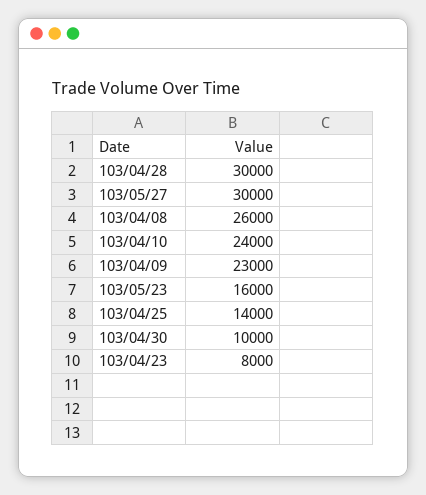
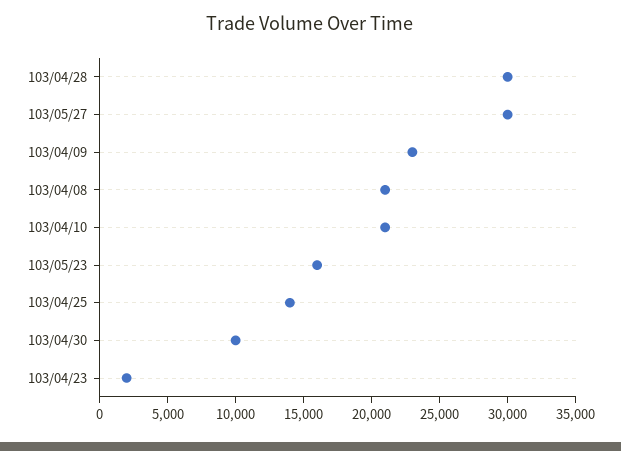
  {
    "103/04/28": 30000,
    "103/05/27": 30000,
-   "103/04/08": 26000,
+   "103/04/08": 21000,
-   "103/04/10": 24000,
+   "103/04/10": 21000,
    "103/04/09": 23000,
    "103/05/23": 16000,
    "103/04/25": 14000,
    "103/04/30": 10000,
-   "103/04/23": 8000
+   "103/04/23": 2000
  }

